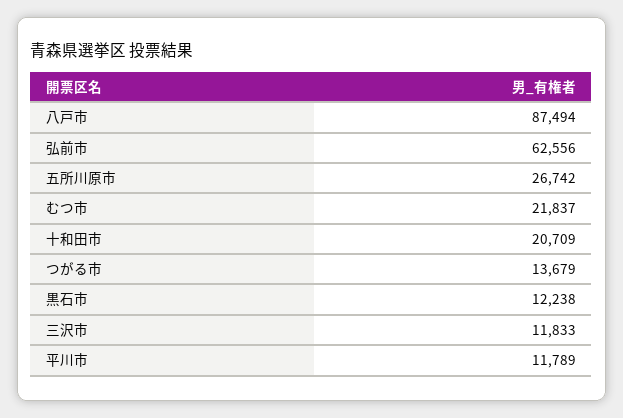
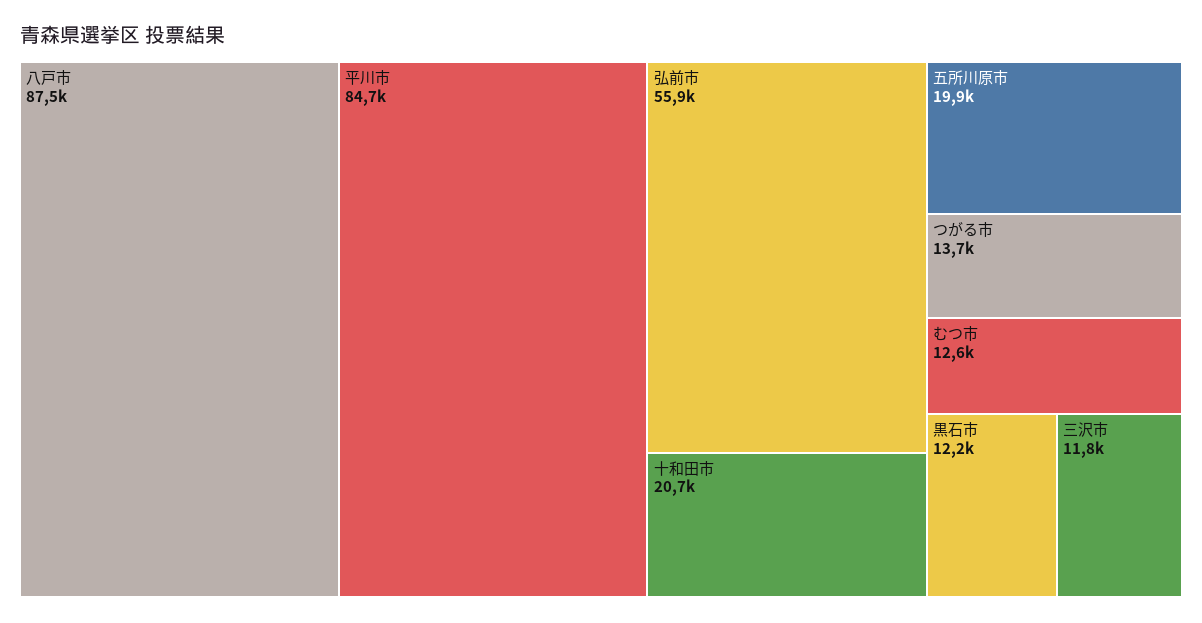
  {
    "八戸市": 87494,
-   "弘前市": 62556,
+   "弘前市": 55900,
-   "五所川原市": 26742,
+   "五所川原市": 19900,
-   "むつ市": 21837,
+   "むつ市": 12600,
    "十和田市": 20709,
    "つがる市": 13679,
    "黒石市": 12238,
    "三沢市": 11833,
-   "平川市": 11789
+   "平川市": 84700
  }

